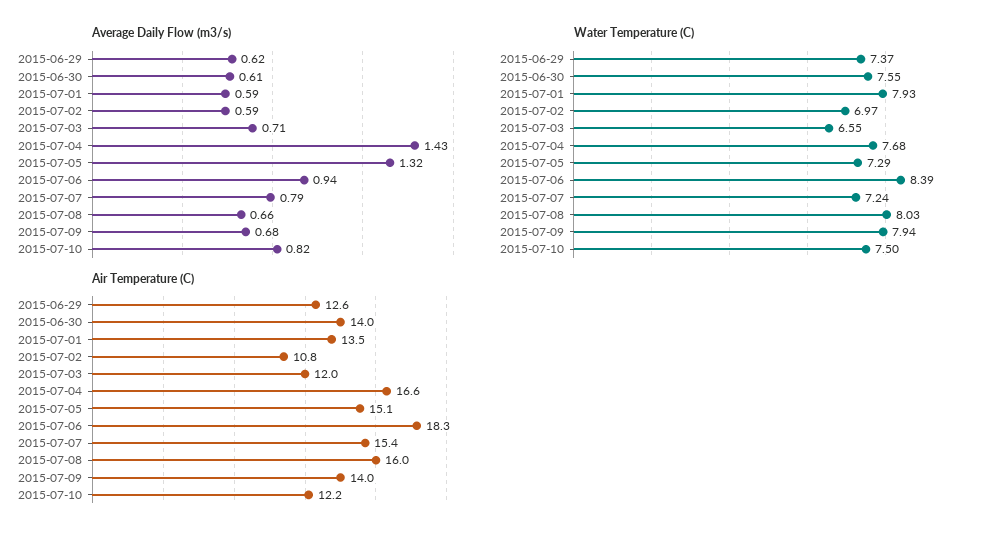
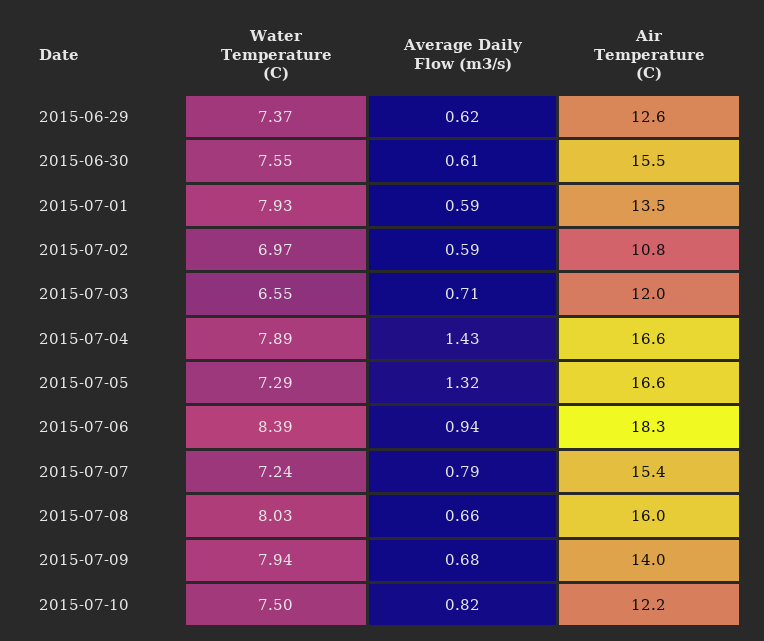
  {
    "Average Daily Flow (m3/s)": {
      "2015-06-29": 0.62,
      "2015-06-30": 0.61,
      "2015-07-01": 0.59,
      "2015-07-02": 0.59,
      "2015-07-03": 0.71,
      "2015-07-04": 1.43,
      "2015-07-05": 1.32,
      "2015-07-06": 0.94,
      "2015-07-07": 0.79,
      "2015-07-08": 0.66,
      "2015-07-09": 0.68,
      "2015-07-10": 0.82
    },
    "Water Temperature (C)": {
      "2015-06-29": 7.37,
      "2015-06-30": 7.55,
      "2015-07-01": 7.93,
      "2015-07-02": 6.97,
      "2015-07-03": 6.55,
-     "2015-07-04": 7.68,
+     "2015-07-04": 7.89,
      "2015-07-05": 7.29,
      "2015-07-06": 8.39,
      "2015-07-07": 7.24,
      "2015-07-08": 8.03,
      "2015-07-09": 7.94,
      "2015-07-10": 7.5
    },
    "Air Temperature (C)": {
      "2015-06-29": 12.6,
-     "2015-06-30": 14,
+     "2015-06-30": 15.5,
      "2015-07-01": 13.5,
      "2015-07-02": 10.8,
      "2015-07-03": 12,
      "2015-07-04": 16.6,
-     "2015-07-05": 15.1,
+     "2015-07-05": 16.6,
      "2015-07-06": 18.3,
      "2015-07-07": 15.4,
      "2015-07-08": 16,
      "2015-07-09": 14,
      "2015-07-10": 12.2
    }
  }

